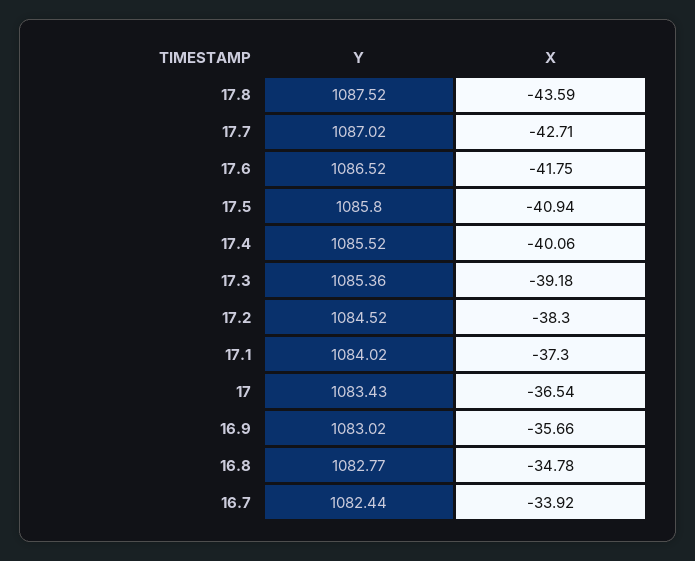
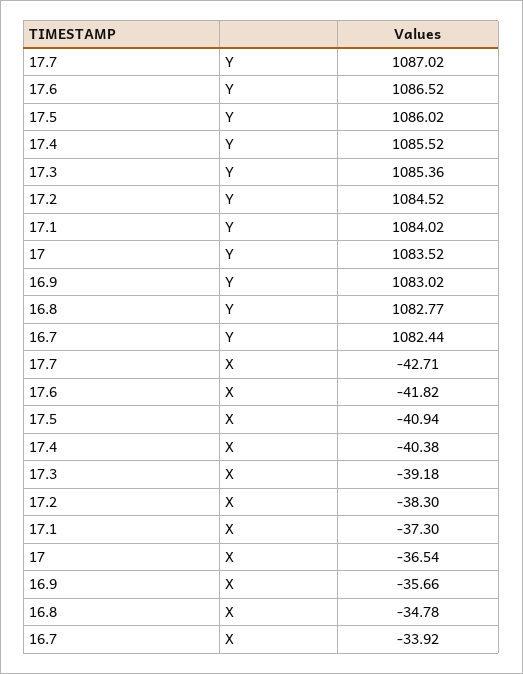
  {
    "Y": {
-     "17.8": 1087.52,
      "17.7": 1087.02,
      "17.6": 1086.52,
-     "17.5": 1085.8,
+     "17.5": 1086.02,
      "17.4": 1085.52,
      "17.3": 1085.36,
      "17.2": 1084.52,
      "17.1": 1084.02,
-     "17": 1083.43,
+     "17": 1083.52,
      "16.9": 1083.02,
      "16.8": 1082.77,
      "16.7": 1082.44
    },
    "X": {
-     "17.8": -43.59,
      "17.7": -42.71,
-     "17.6": -41.75,
+     "17.6": -41.82,
      "17.5": -40.94,
-     "17.4": -40.06,
+     "17.4": -40.38,
      "17.3": -39.18,
      "17.2": -38.3,
      "17.1": -37.3,
      "17": -36.54,
      "16.9": -35.66,
      "16.8": -34.78,
      "16.7": -33.92
    }
  }

